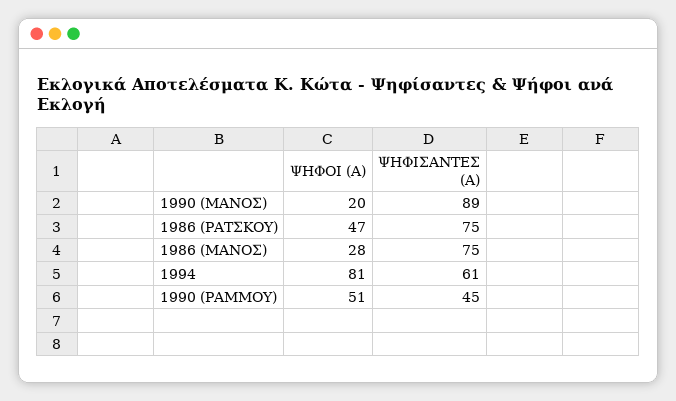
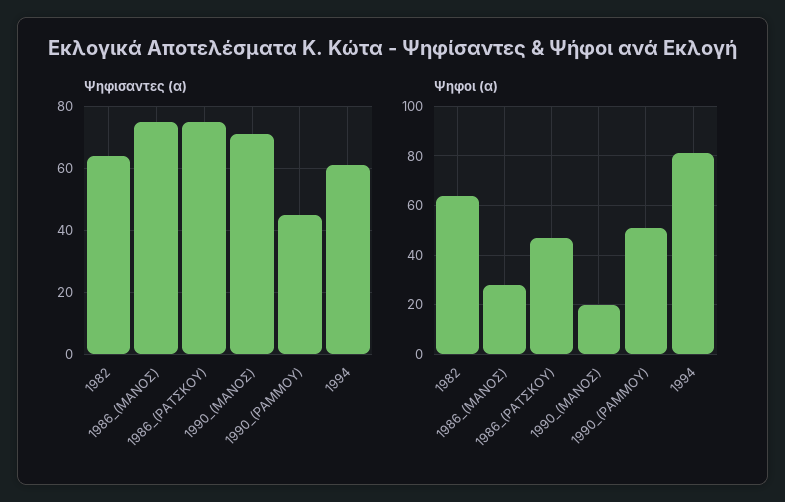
  {
    "ΨΗΦΟΙ (Α)": {
      "1990 (ΜΑΝΟΣ)": 20,
      "1986 (ΡΑΤΣΚΟΥ)": 47,
      "1986 (ΜΑΝΟΣ)": 28,
      "1994": 81,
-     "1990 (ΡΑΜΜΟΥ)": 51
+     "1990 (ΡΑΜΜΟΥ)": 51,
+     "1982": 65
    },
    "ΨΗΦΙΣΑΝΤΕΣ (Α)": {
-     "1990 (ΜΑΝΟΣ)": 89,
+     "1990 (ΜΑΝΟΣ)": 70,
      "1986 (ΡΑΤΣΚΟΥ)": 75,
      "1986 (ΜΑΝΟΣ)": 75,
      "1994": 61,
-     "1990 (ΡΑΜΜΟΥ)": 45
+     "1990 (ΡΑΜΜΟΥ)": 45,
+     "1982": 65
    }
  }

